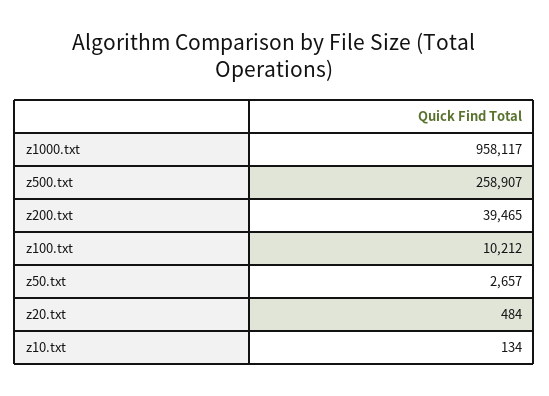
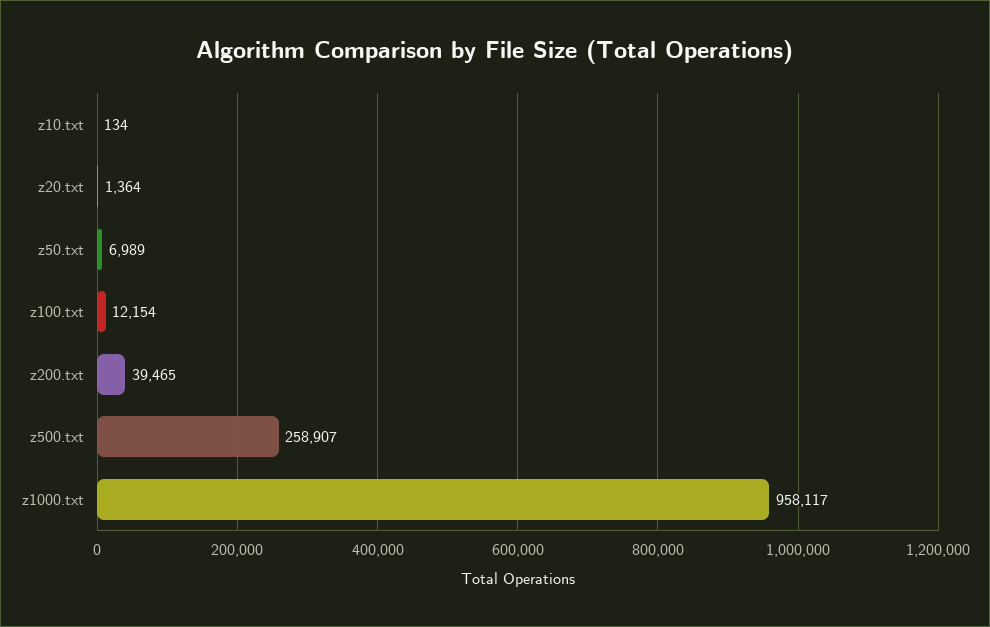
  {
    "z1000.txt": 958117,
    "z500.txt": 258907,
    "z200.txt": 39465,
-   "z100.txt": 10212,
+   "z100.txt": 12154,
-   "z50.txt": 2657,
+   "z50.txt": 6989,
-   "z20.txt": 484,
+   "z20.txt": 1364,
    "z10.txt": 134
  }

